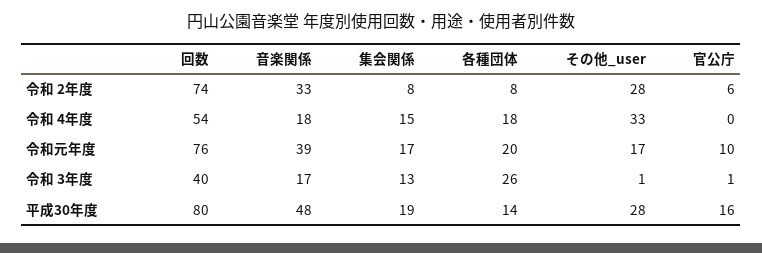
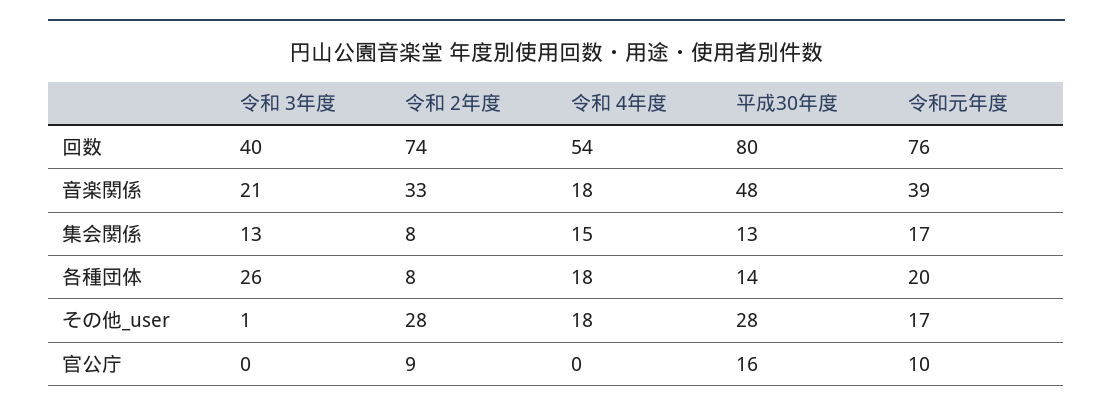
  {
    "回数": {
      "令和 2年度": 74,
      "令和 4年度": 54,
      "令和元年度": 76,
      "令和 3年度": 40,
      "平成30年度": 80
    },
    "音楽関係": {
      "令和 2年度": 33,
      "令和 4年度": 18,
      "令和元年度": 39,
-     "令和 3年度": 17,
+     "令和 3年度": 21,
      "平成30年度": 48
    },
    "集会関係": {
      "令和 2年度": 8,
      "令和 4年度": 15,
      "令和元年度": 17,
      "令和 3年度": 13,
-     "平成30年度": 19
+     "平成30年度": 13
    },
    "各種団体": {
      "令和 2年度": 8,
      "令和 4年度": 18,
      "令和元年度": 20,
      "令和 3年度": 26,
      "平成30年度": 14
    },
    "その他_user": {
      "令和 2年度": 28,
-     "令和 4年度": 33,
+     "令和 4年度": 18,
      "令和元年度": 17,
      "令和 3年度": 1,
      "平成30年度": 28
    },
    "官公庁": {
-     "令和 2年度": 6,
+     "令和 2年度": 9,
      "令和 4年度": 0,
      "令和元年度": 10,
-     "令和 3年度": 1,
+     "令和 3年度": 0,
      "平成30年度": 16
    }
  }

